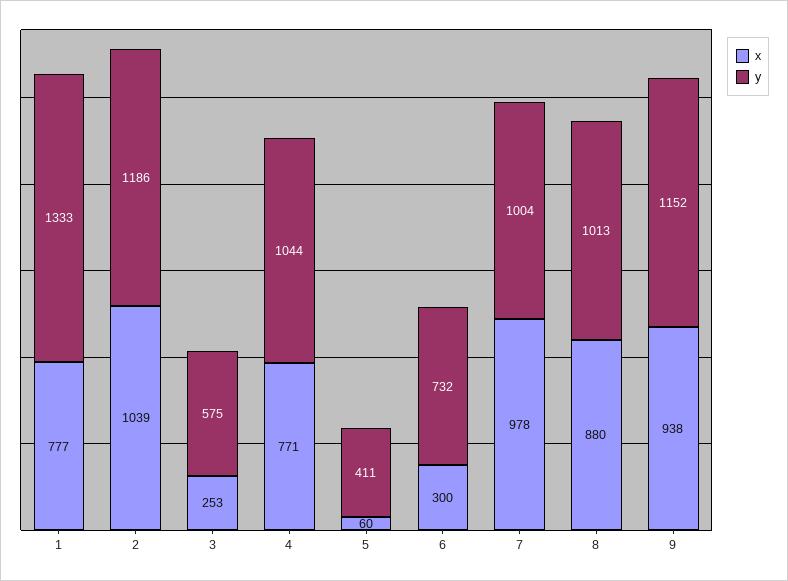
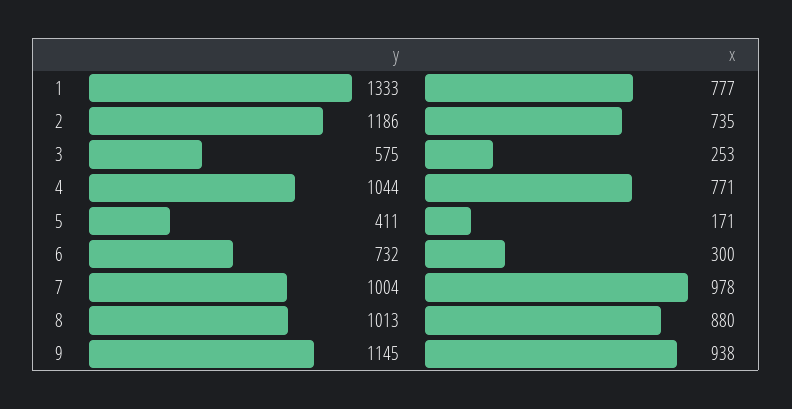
  {
    "x": {
      "1": 777,
-     "2": 1039,
+     "2": 735,
      "3": 253,
      "4": 771,
-     "5": 60,
+     "5": 171,
      "6": 300,
      "7": 978,
      "8": 880,
      "9": 938
    },
    "y": {
      "1": 1333,
      "2": 1186,
      "3": 575,
      "4": 1044,
      "5": 411,
      "6": 732,
      "7": 1004,
      "8": 1013,
-     "9": 1152
+     "9": 1145
    }
  }

